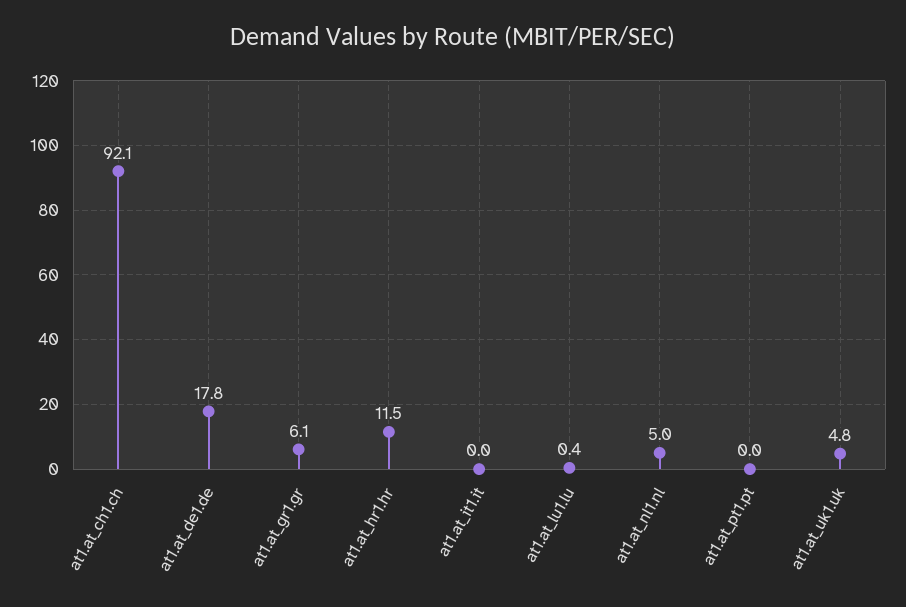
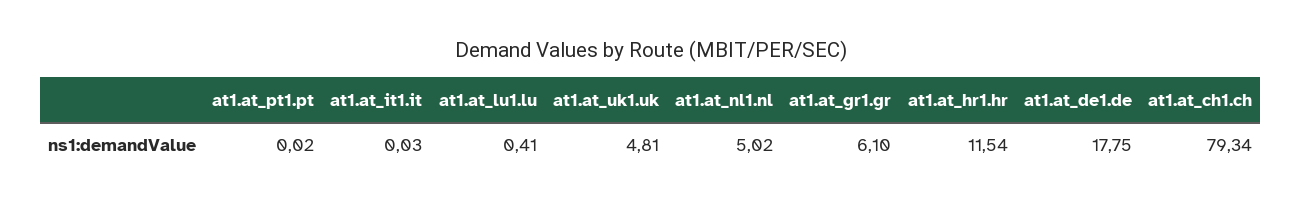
  {
-   "at1.at_ch1.ch": 92.1,
+   "at1.at_ch1.ch": 79.34,
    "at1.at_de1.de": 17.75,
    "at1.at_gr1.gr": 6.1,
    "at1.at_hr1.hr": 11.54,
    "at1.at_it1.it": 0.03,
    "at1.at_lu1.lu": 0.41,
    "at1.at_nl1.nl": 5.02,
    "at1.at_pt1.pt": 0.02,
    "at1.at_uk1.uk": 4.81
  }

